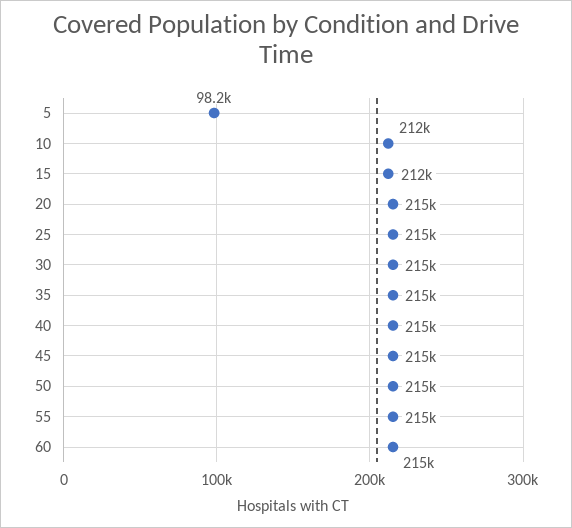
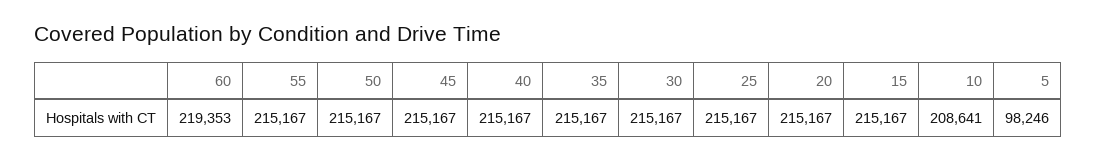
  {
    "5": 98246,
-   "10": 212000,
+   "10": 208641,
-   "15": 212000,
+   "15": 215167,
    "20": 215167,
    "25": 215167,
    "30": 215167,
    "35": 215167,
    "40": 215167,
    "45": 215167,
    "50": 215167,
    "55": 215167,
-   "60": 215000
+   "60": 219353
  }

